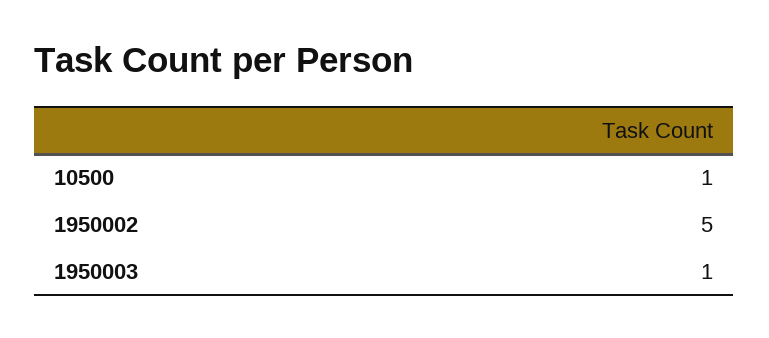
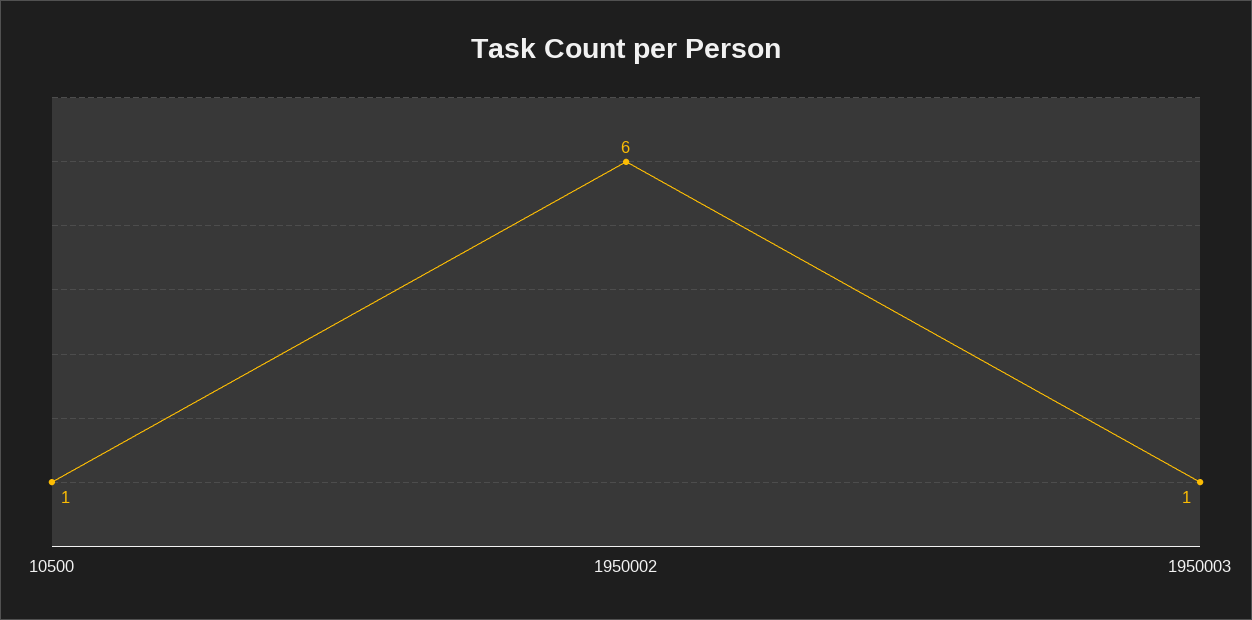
  {
    "10500": 1,
-   "1950002": 5,
+   "1950002": 6,
    "1950003": 1
  }

